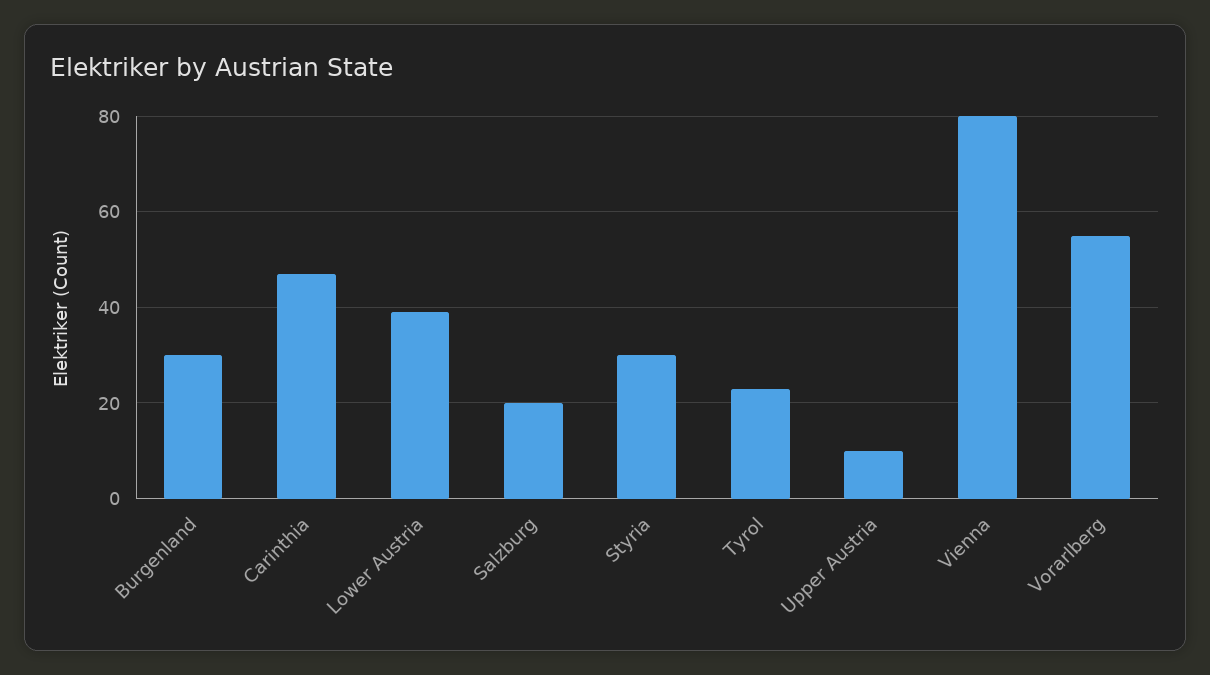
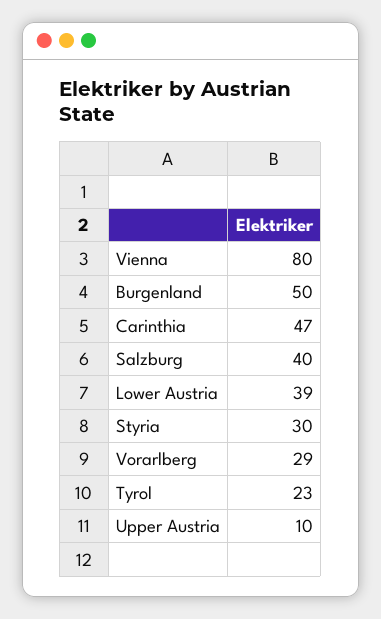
  {
-   "Burgenland": 30,
+   "Burgenland": 50,
    "Carinthia": 47,
    "Lower Austria": 39,
-   "Salzburg": 20,
+   "Salzburg": 40,
    "Styria": 30,
    "Tyrol": 23,
    "Upper Austria": 10,
    "Vienna": 80,
-   "Vorarlberg": 55
+   "Vorarlberg": 29
  }

